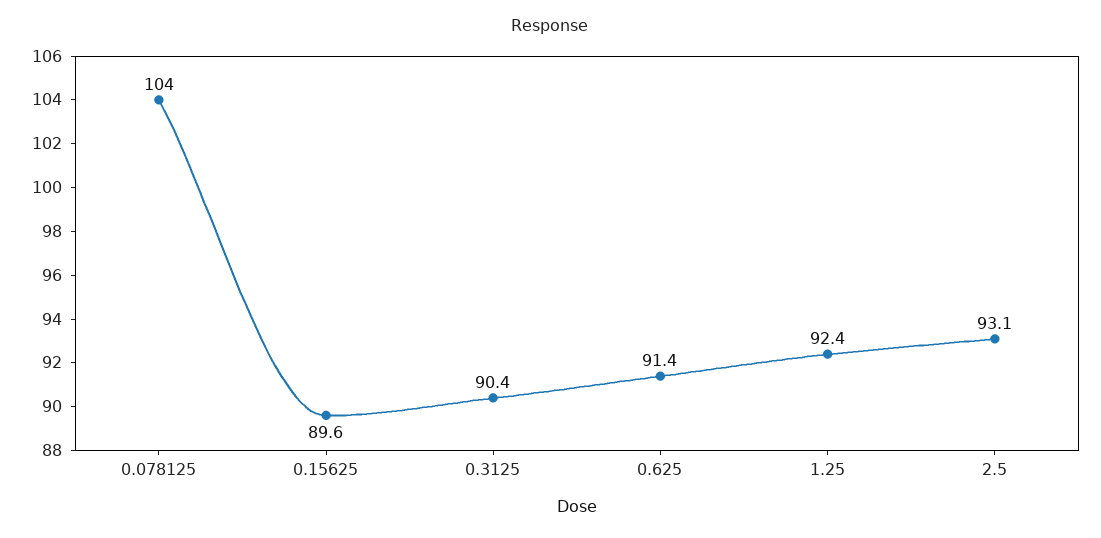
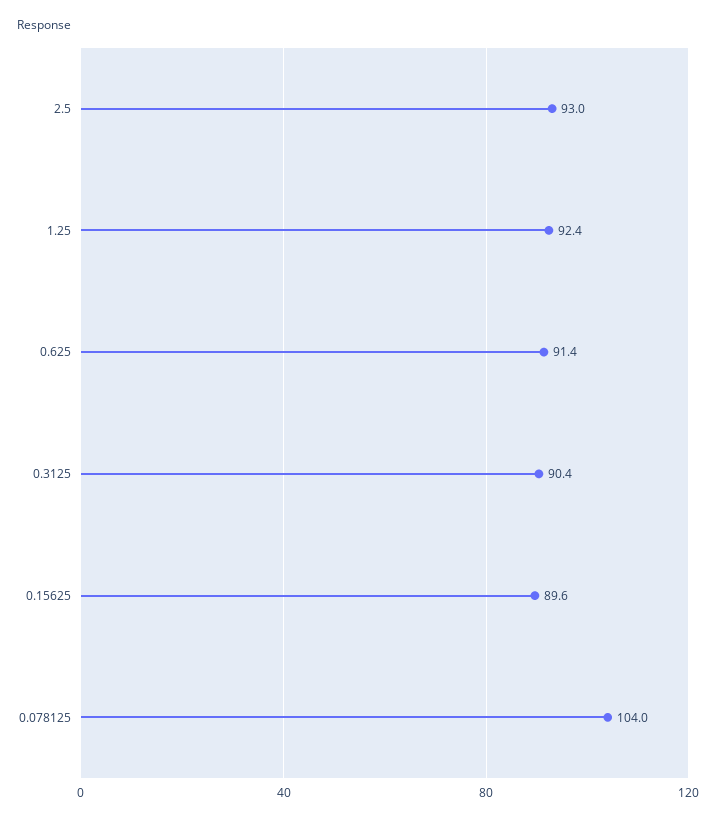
  {
    "0.078125": 104,
    "0.15625": 89.6,
    "0.3125": 90.4,
    "0.625": 91.4,
    "1.25": 92.4,
-   "2.5": 93.1
+   "2.5": 93
  }

